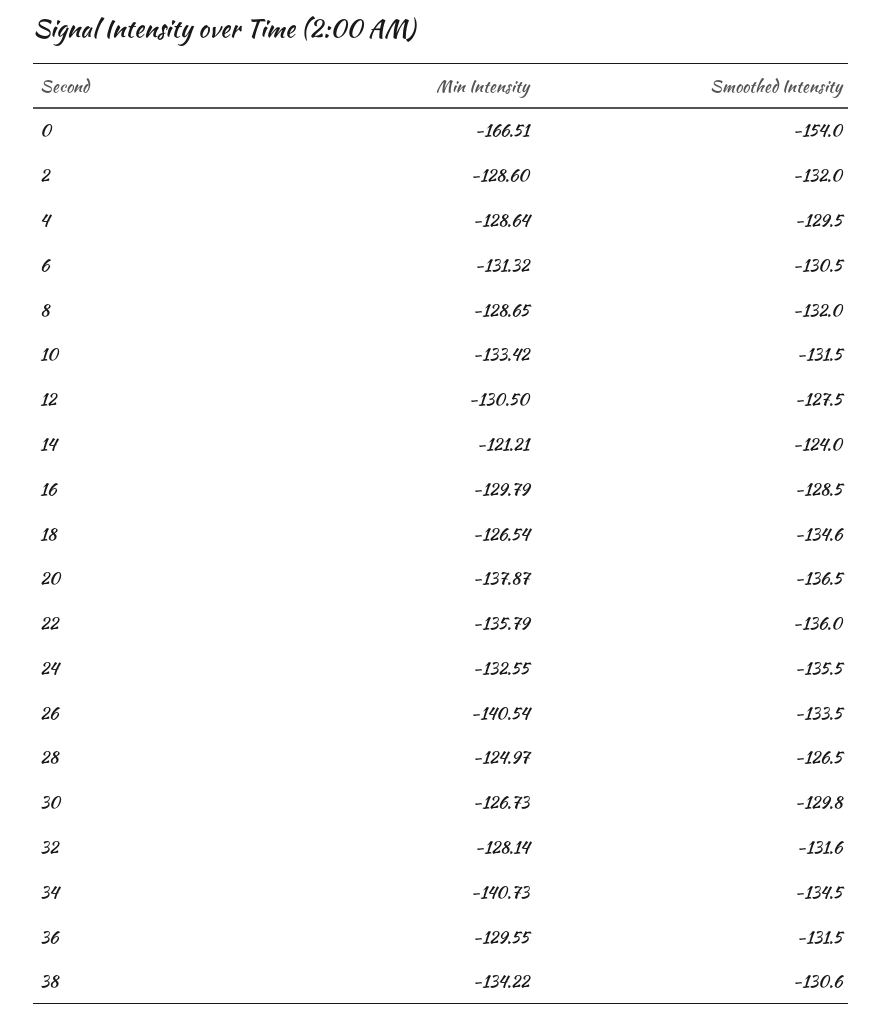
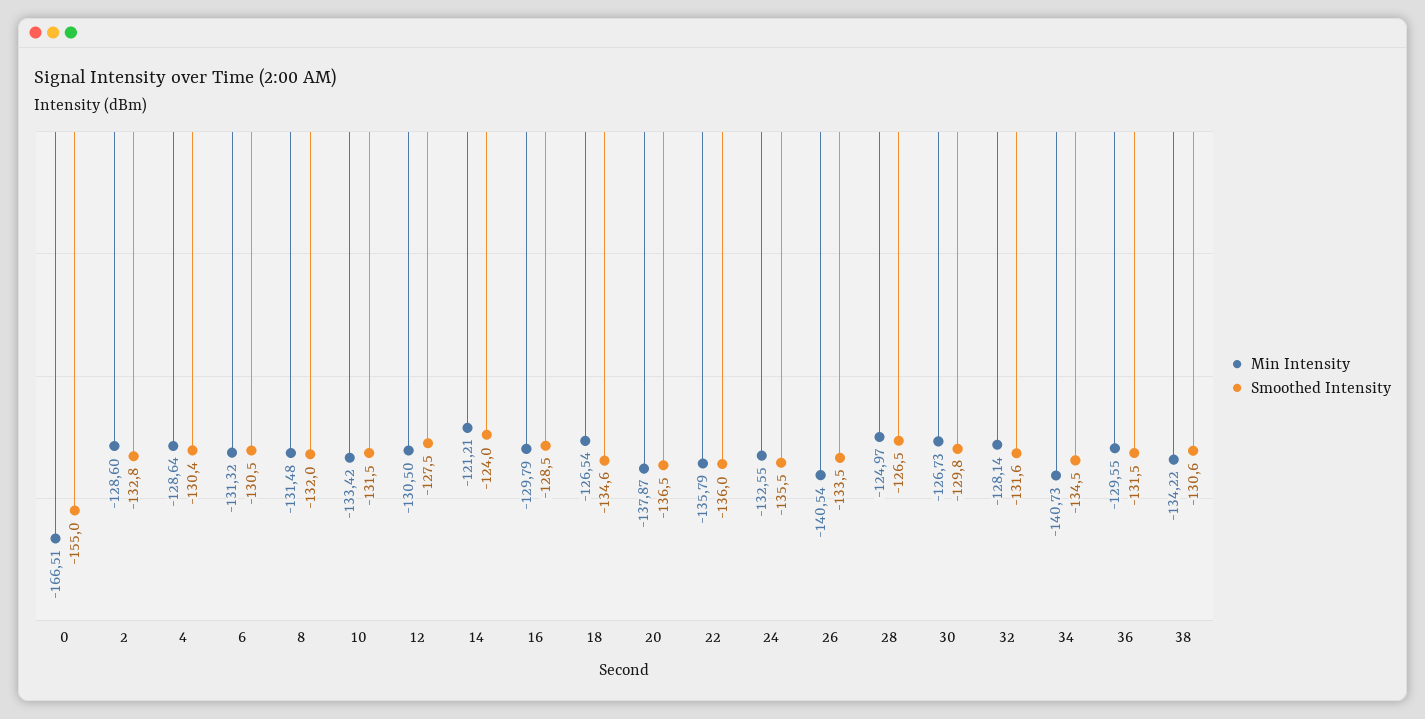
  {
    "Min Intensity": {
      "0": -166.51,
      "2": -128.6,
      "4": -128.64,
      "6": -131.32,
-     "8": -128.65,
+     "8": -131.48,
      "10": -133.42,
      "12": -130.5,
      "14": -121.21,
      "16": -129.79,
      "18": -126.54,
      "20": -137.87,
      "22": -135.79,
      "24": -132.55,
      "26": -140.54,
      "28": -124.97,
      "30": -126.73,
      "32": -128.14,
      "34": -140.73,
      "36": -129.55,
      "38": -134.22
    },
    "Smoothed Intensity": {
-     "0": -154,
+     "0": -155,
-     "2": -132,
+     "2": -132.8,
-     "4": -129.5,
+     "4": -130.4,
      "6": -130.5,
      "8": -132,
      "10": -131.5,
      "12": -127.5,
      "14": -124,
      "16": -128.5,
      "18": -134.6,
      "20": -136.5,
      "22": -136,
      "24": -135.5,
      "26": -133.5,
      "28": -126.5,
      "30": -129.8,
      "32": -131.6,
      "34": -134.5,
      "36": -131.5,
      "38": -130.6
    }
  }

